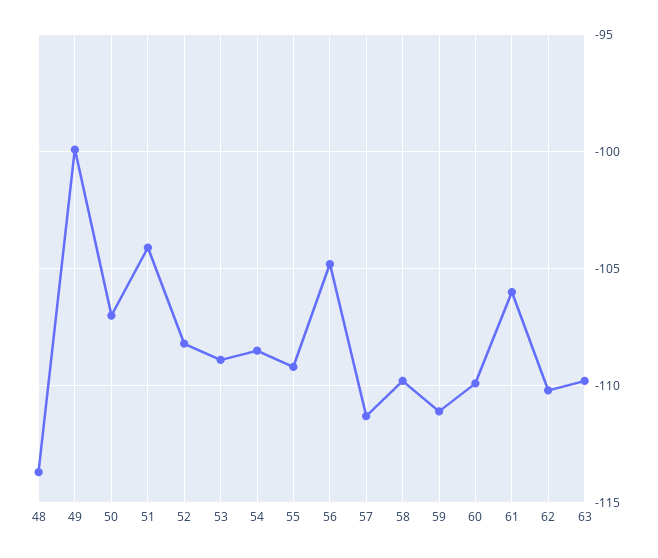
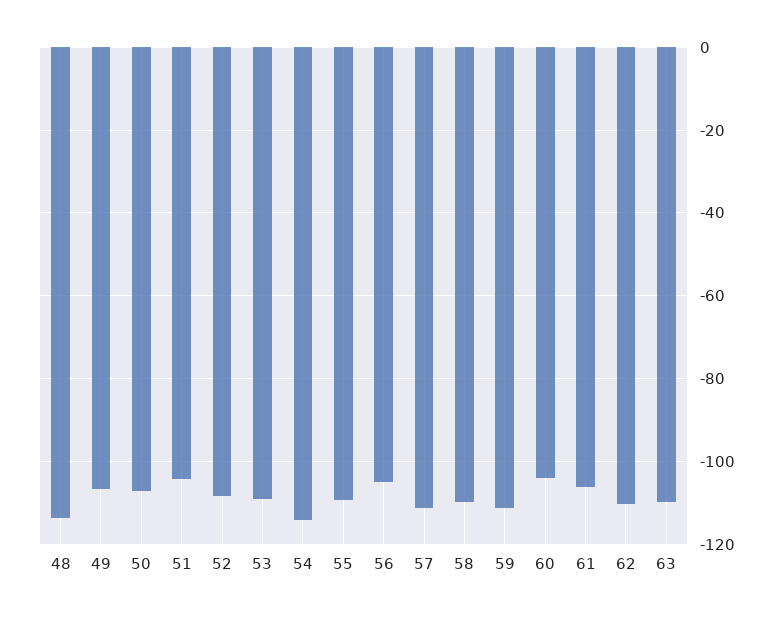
  {
    "48": -113.5,
-   "49": -100,
+   "49": -106,
    "50": -107,
    "51": -104,
    "52": -108,
    "53": -109,
-   "54": -108.5,
+   "54": -114,
    "55": -109,
    "56": -105,
    "57": -111.5,
    "58": -110,
    "59": -111,
-   "60": -110,
+   "60": -104,
    "61": -106,
    "62": -110,
    "63": -110
  }

